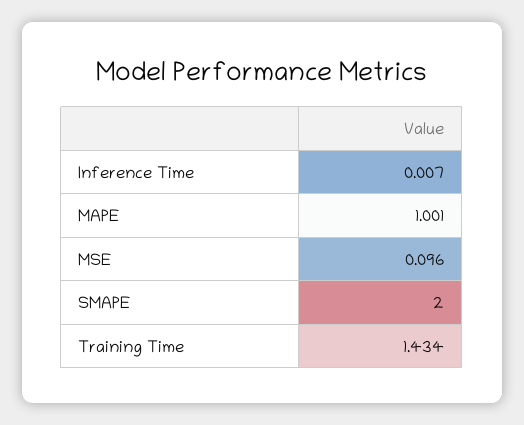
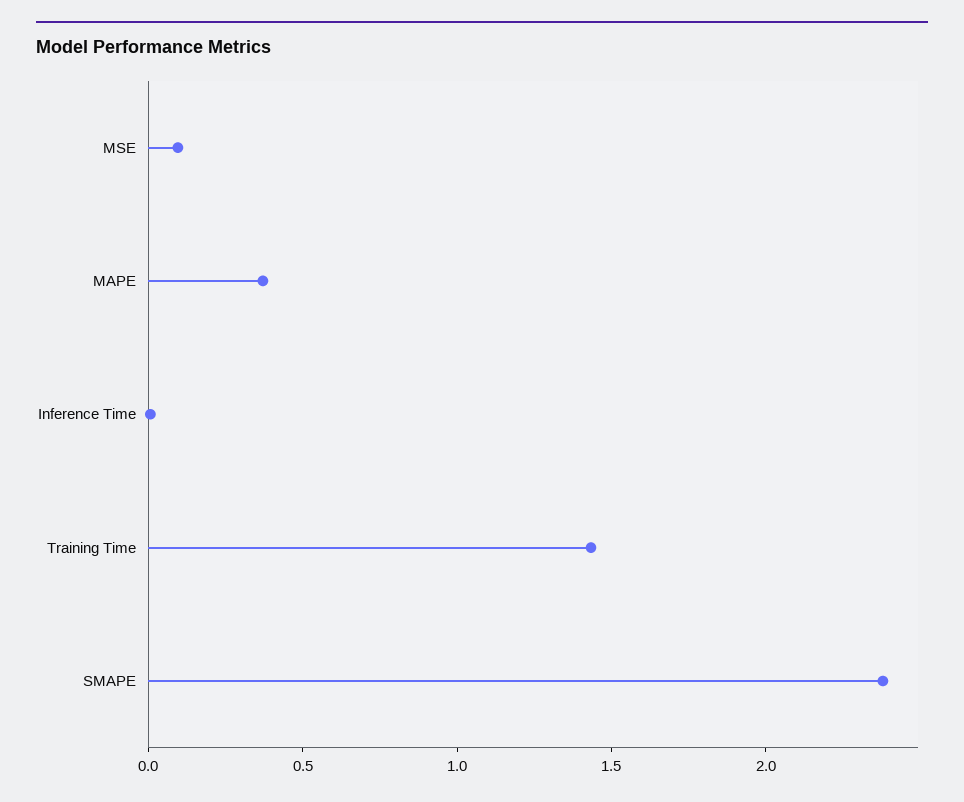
  {
    "Inference Time": 0.007,
-   "MAPE": 1.001,
+   "MAPE": 0.4,
    "MSE": 0.096,
-   "SMAPE": 2,
+   "SMAPE": 2.4,
    "Training Time": 1.434
  }

